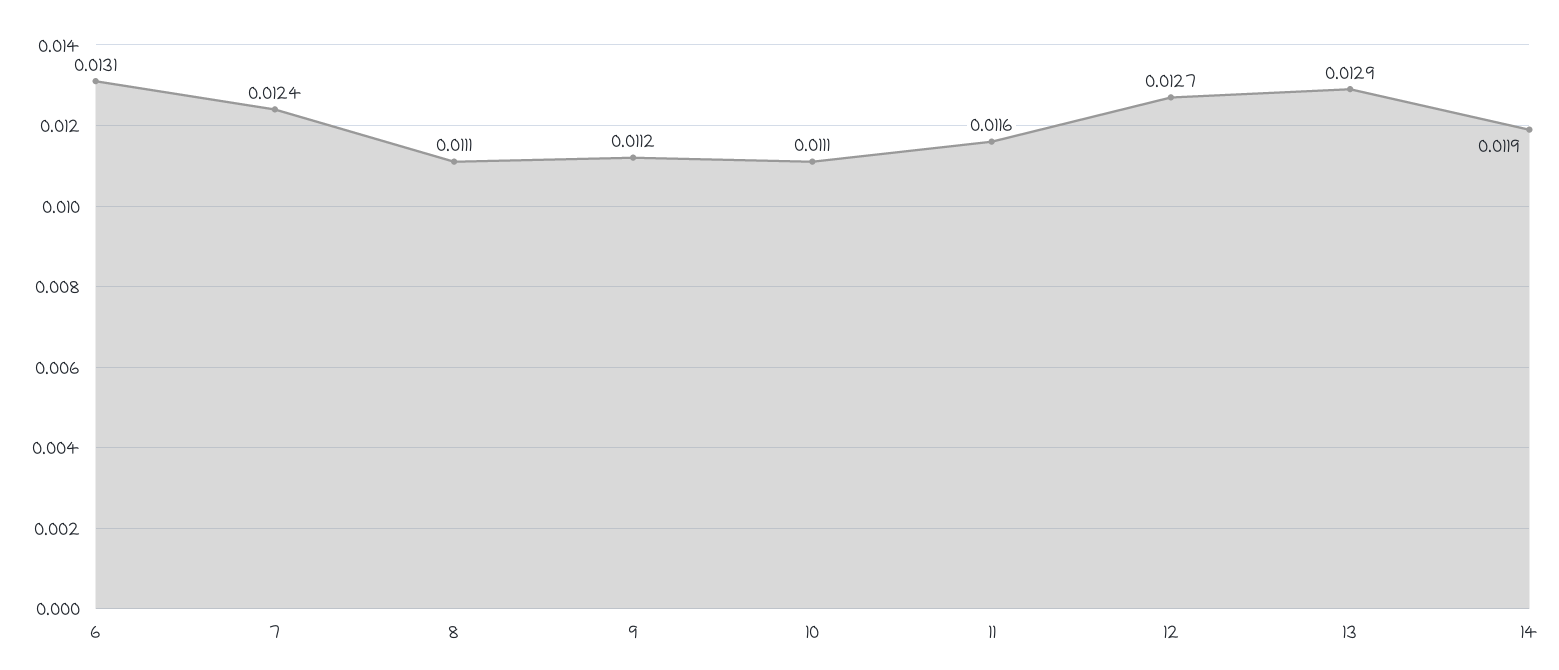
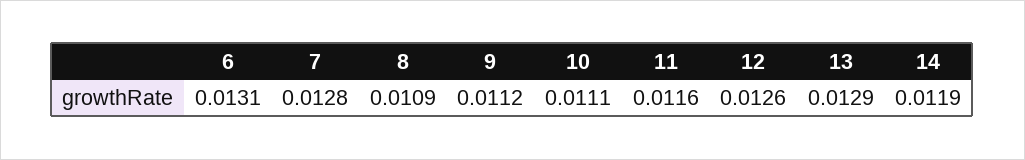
  {
    "6": 0.0131,
-   "7": 0.0124,
+   "7": 0.0128,
-   "8": 0.0111,
+   "8": 0.0109,
    "9": 0.0112,
    "10": 0.0111,
    "11": 0.0116,
-   "12": 0.0127,
+   "12": 0.0126,
    "13": 0.0129,
    "14": 0.0119
  }

